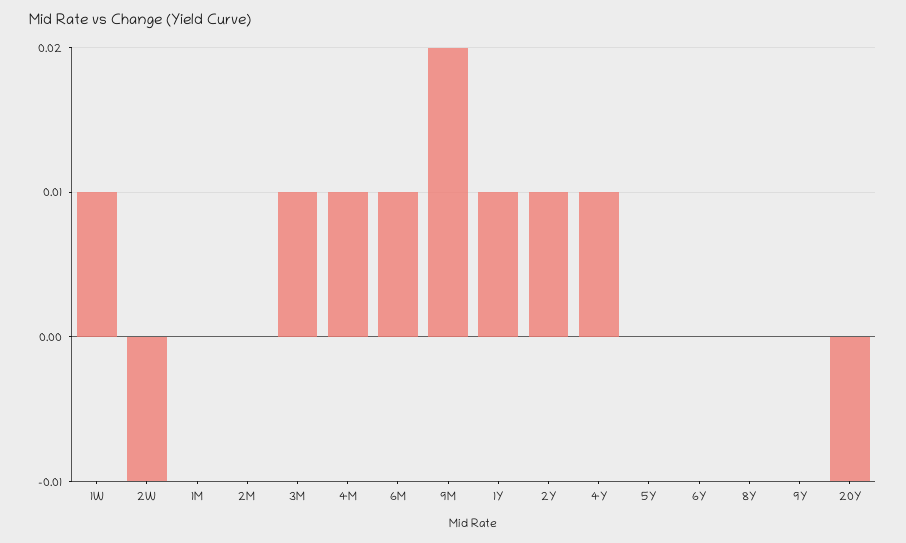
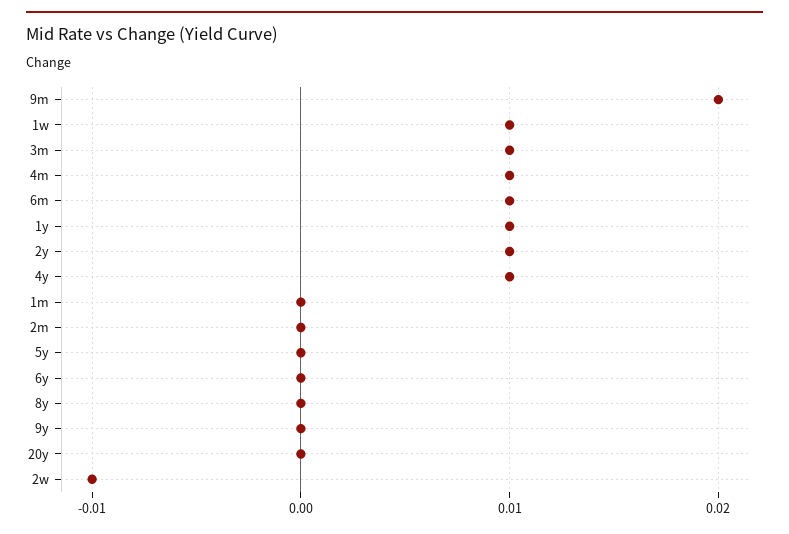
  {
    "1W": 0.01,
    "2W": -0.01,
    "1M": 0,
    "2M": 0,
    "3M": 0.01,
    "4M": 0.01,
    "6M": 0.01,
    "9M": 0.02,
    "1Y": 0.01,
    "2Y": 0.01,
    "4Y": 0.01,
    "5Y": 0,
    "6Y": 0,
    "8Y": 0,
    "9Y": 0,
-   "20Y": -0.01
+   "20Y": 0
  }

